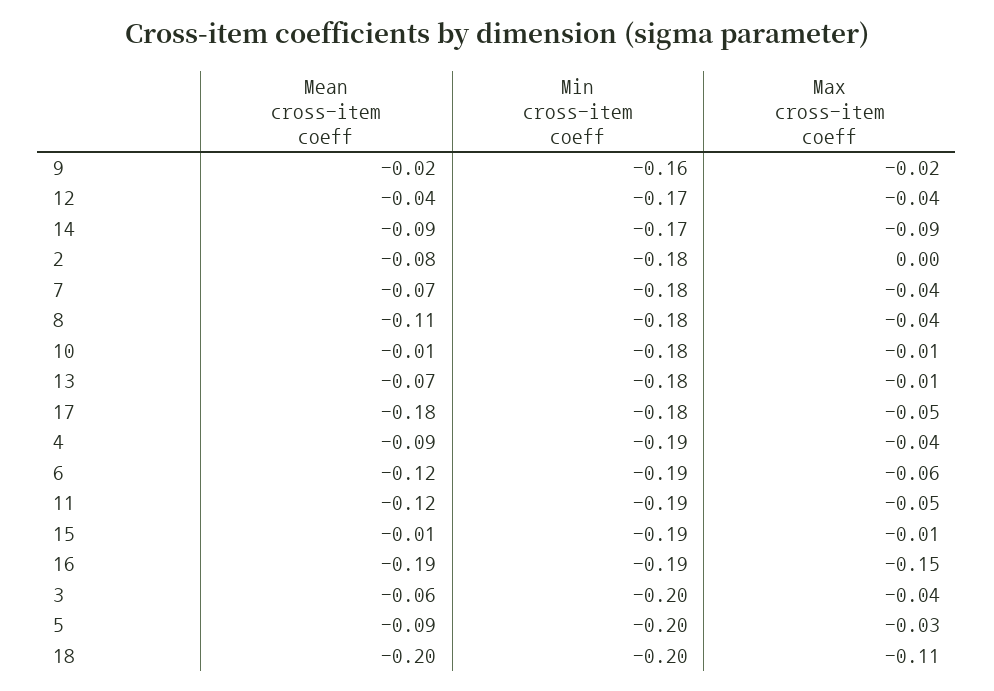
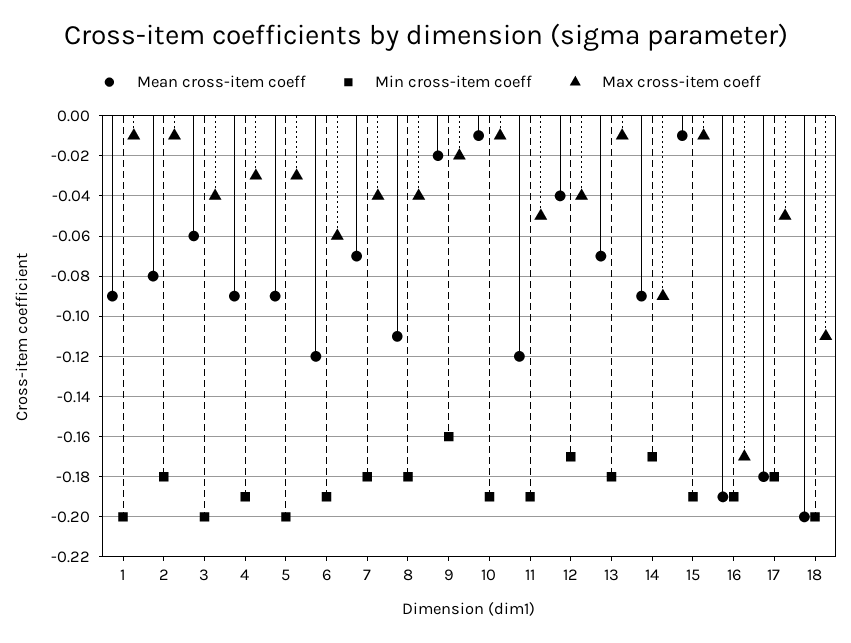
  {
    "Mean cross-item coeff": {
      "9": -0.02,
      "12": -0.04,
      "14": -0.09,
      "2": -0.08,
      "7": -0.07,
      "8": -0.11,
      "10": -0.01,
      "13": -0.07,
      "17": -0.18,
      "4": -0.09,
      "6": -0.12,
      "11": -0.12,
      "15": -0.01,
      "16": -0.19,
      "3": -0.06,
      "5": -0.09,
-     "18": -0.2
+     "18": -0.2,
+     "1": -0.09
    },
    "Min cross-item coeff": {
      "9": -0.16,
      "12": -0.17,
      "14": -0.17,
      "2": -0.18,
      "7": -0.18,
      "8": -0.18,
-     "10": -0.18,
+     "10": -0.19,
      "13": -0.18,
      "17": -0.18,
      "4": -0.19,
      "6": -0.19,
      "11": -0.19,
      "15": -0.19,
      "16": -0.19,
      "3": -0.2,
      "5": -0.2,
-     "18": -0.2
+     "18": -0.2,
+     "1": -0.2
    },
    "Max cross-item coeff": {
      "9": -0.02,
      "12": -0.04,
      "14": -0.09,
-     "2": 0,
+     "2": -0.01,
      "7": -0.04,
      "8": -0.04,
      "10": -0.01,
      "13": -0.01,
      "17": -0.05,
-     "4": -0.04,
+     "4": -0.03,
      "6": -0.06,
      "11": -0.05,
      "15": -0.01,
-     "16": -0.15,
+     "16": -0.17,
      "3": -0.04,
      "5": -0.03,
-     "18": -0.11
+     "18": -0.11,
+     "1": -0.01
    }
  }

